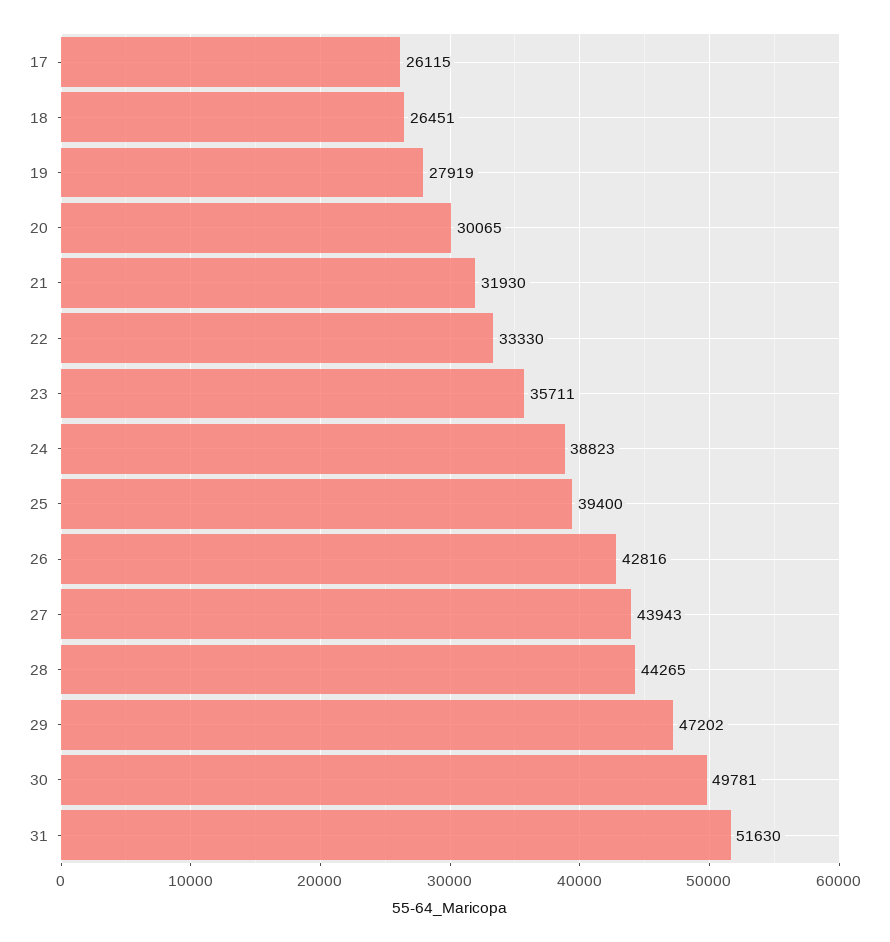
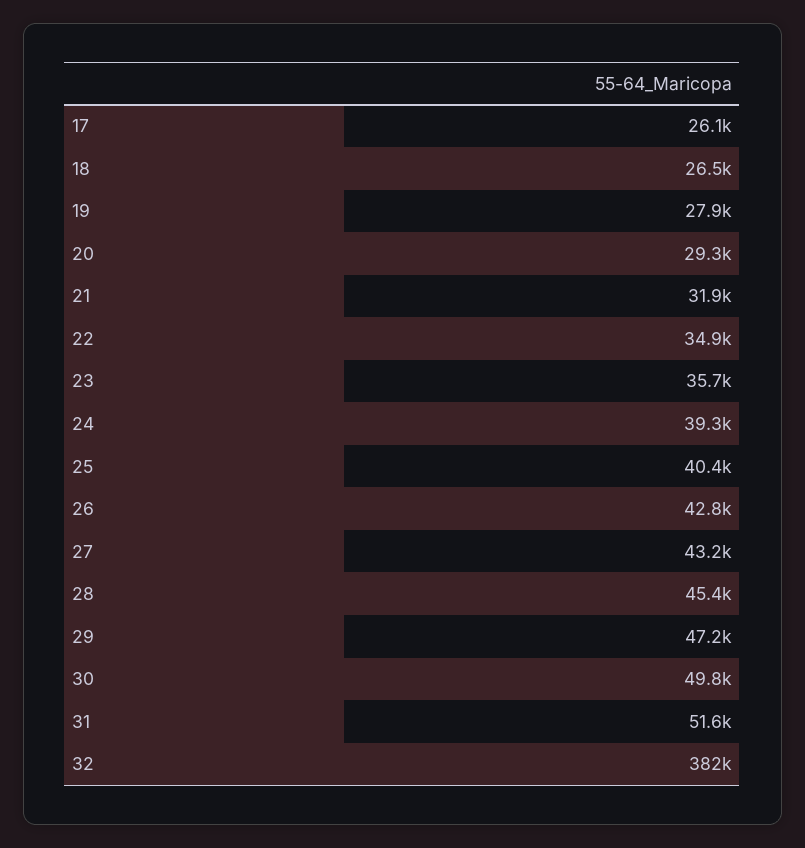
  {
    "17": 26115,
    "18": 26451,
    "19": 27919,
-   "20": 30065,
+   "20": 29300,
    "21": 31930,
-   "22": 33330,
+   "22": 34900,
    "23": 35711,
-   "24": 38823,
+   "24": 39300,
-   "25": 39400,
+   "25": 40400,
    "26": 42816,
-   "27": 43943,
+   "27": 43200,
-   "28": 44265,
+   "28": 45400,
    "29": 47202,
    "30": 49781,
-   "31": 51630
+   "31": 51630,
+   "32": 382000
  }

